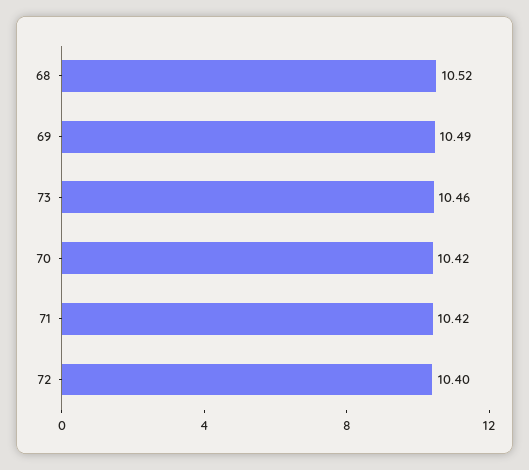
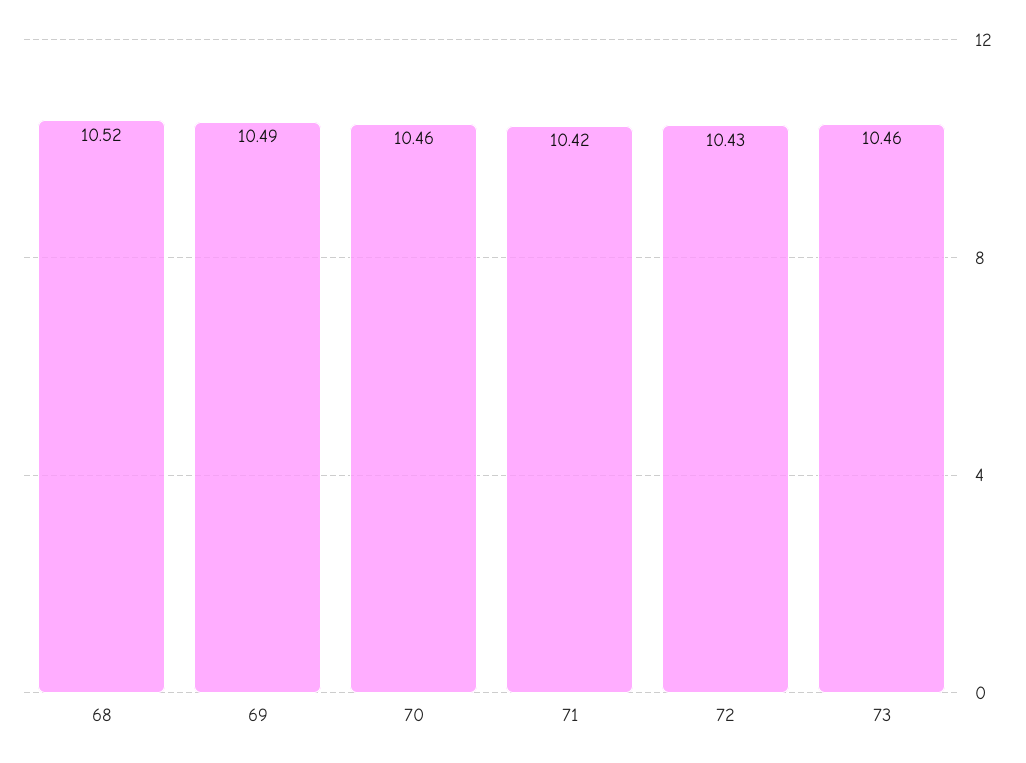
  {
    "68": 10.52,
    "69": 10.49,
    "73": 10.46,
-   "70": 10.42,
+   "70": 10.46,
    "71": 10.42,
-   "72": 10.4
+   "72": 10.43
  }

